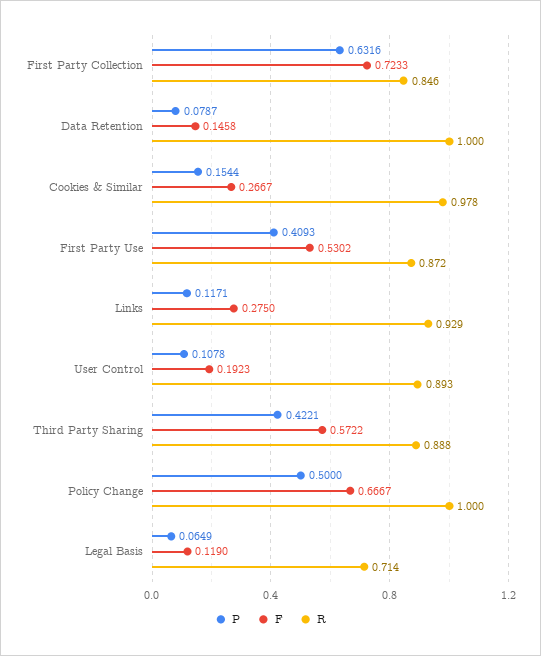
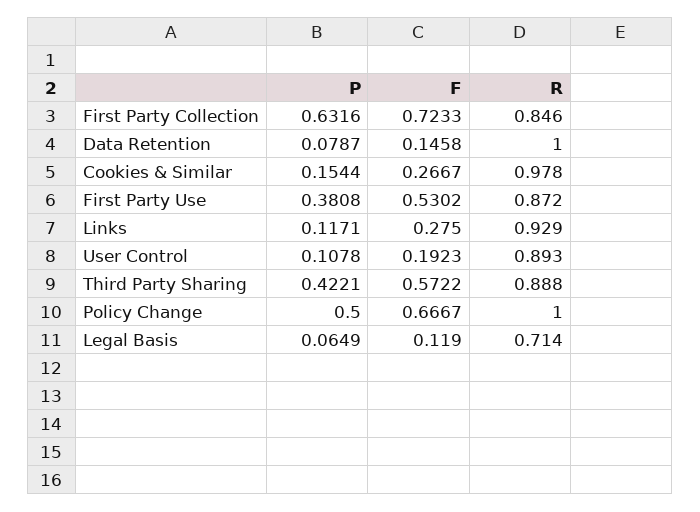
  {
    "P": {
      "First Party Collection": 0.6316,
      "Data Retention": 0.0787,
      "Cookies & Similar": 0.1544,
-     "First Party Use": 0.4093,
+     "First Party Use": 0.3808,
      "Links": 0.1171,
      "User Control": 0.1078,
      "Third Party Sharing": 0.4221,
      "Policy Change": 0.5,
      "Legal Basis": 0.0649
    },
    "F": {
      "First Party Collection": 0.7233,
      "Data Retention": 0.1458,
      "Cookies & Similar": 0.2667,
      "First Party Use": 0.5302,
      "Links": 0.275,
      "User Control": 0.1923,
      "Third Party Sharing": 0.5722,
      "Policy Change": 0.6667,
      "Legal Basis": 0.119
    },
    "R": {
      "First Party Collection": 0.846,
      "Data Retention": 1,
      "Cookies & Similar": 0.978,
      "First Party Use": 0.872,
      "Links": 0.929,
      "User Control": 0.893,
      "Third Party Sharing": 0.888,
      "Policy Change": 1,
      "Legal Basis": 0.714
    }
  }

